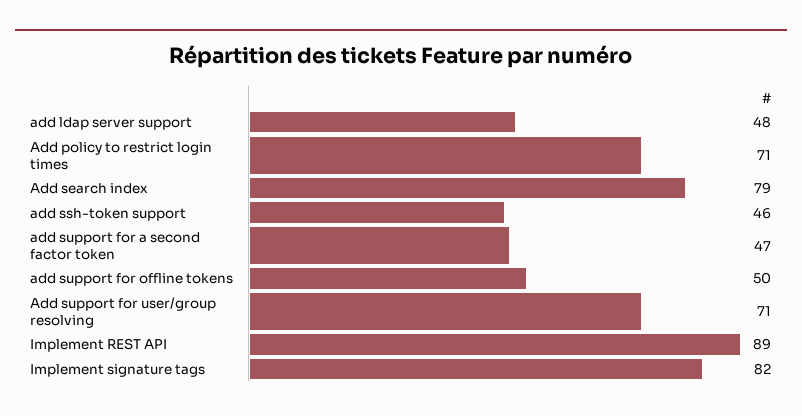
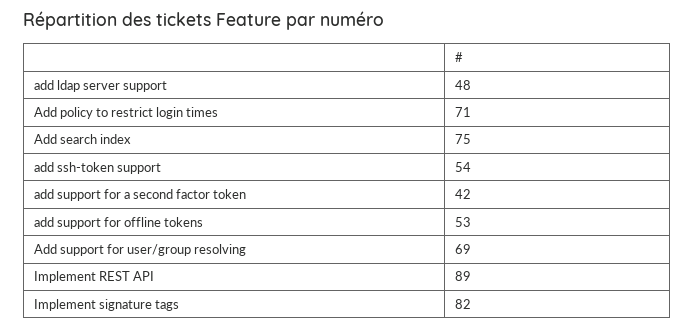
  {
    "add ldap server support": 48,
    "Add policy to restrict login times": 71,
-   "Add search index": 79,
+   "Add search index": 75,
-   "add ssh-token support": 46,
+   "add ssh-token support": 54,
-   "add support for a second factor token": 47,
+   "add support for a second factor token": 42,
-   "add support for offline tokens": 50,
+   "add support for offline tokens": 53,
-   "Add support for user/group resolving": 71,
+   "Add support for user/group resolving": 69,
    "Implement REST API": 89,
    "Implement signature tags": 82
  }

